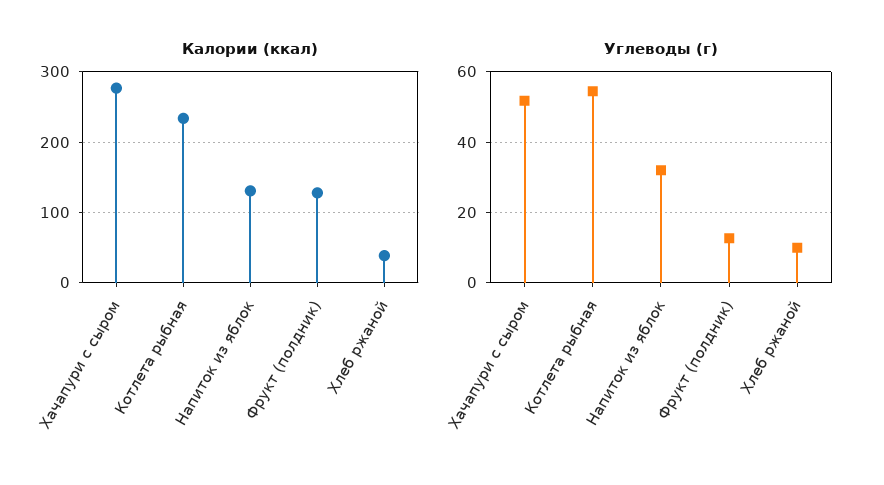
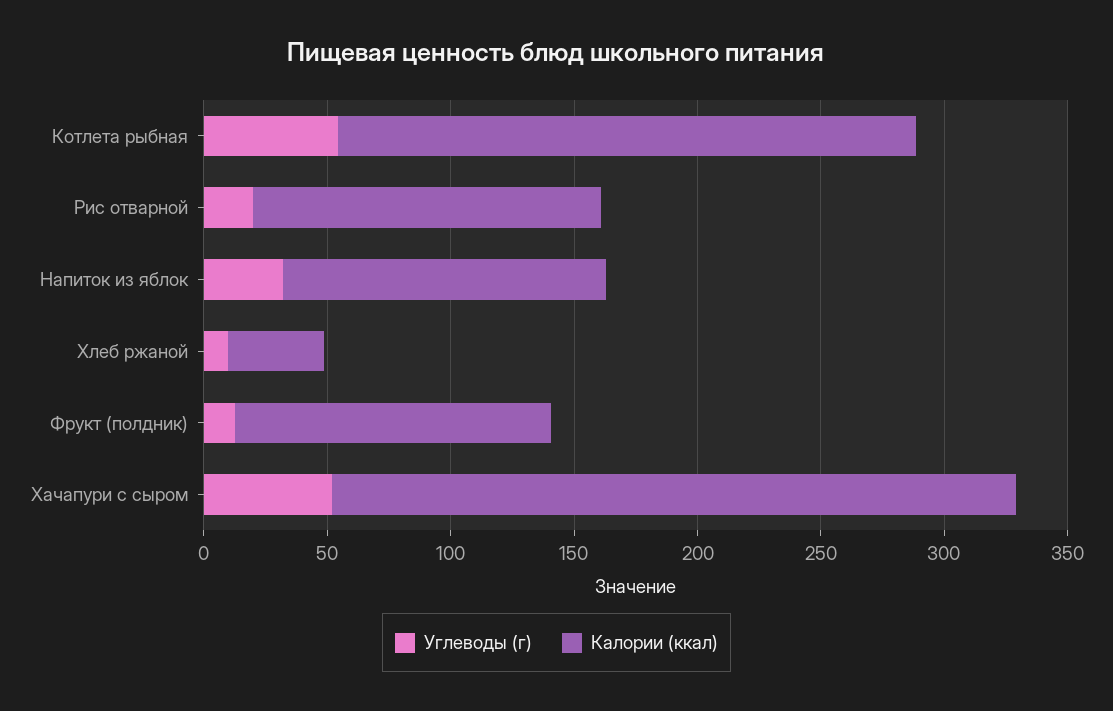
  {
    "Калории (ккал)": {
      "Хачапури с сыром": 280,
      "Котлета рыбная": 230,
      "Напиток из яблок": 130,
      "Фрукт (полдник)": 130,
-     "Хлеб ржаной": 40
+     "Хлеб ржаной": 40,
+     "Рис отварной": 140
    },
    "Углеводы (г)": {
      "Хачапури с сыром": 52,
      "Котлета рыбная": 54,
      "Напиток из яблок": 32,
      "Фрукт (полдник)": 12,
-     "Хлеб ржаной": 10
+     "Хлеб ржаной": 10,
+     "Рис отварной": 20
    }
  }

